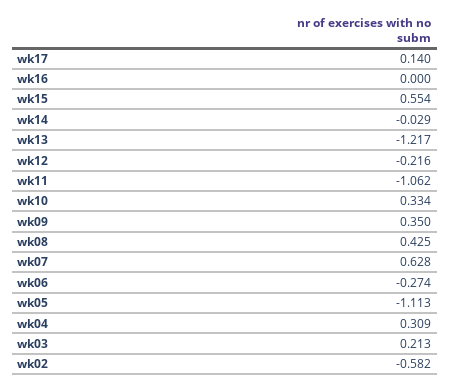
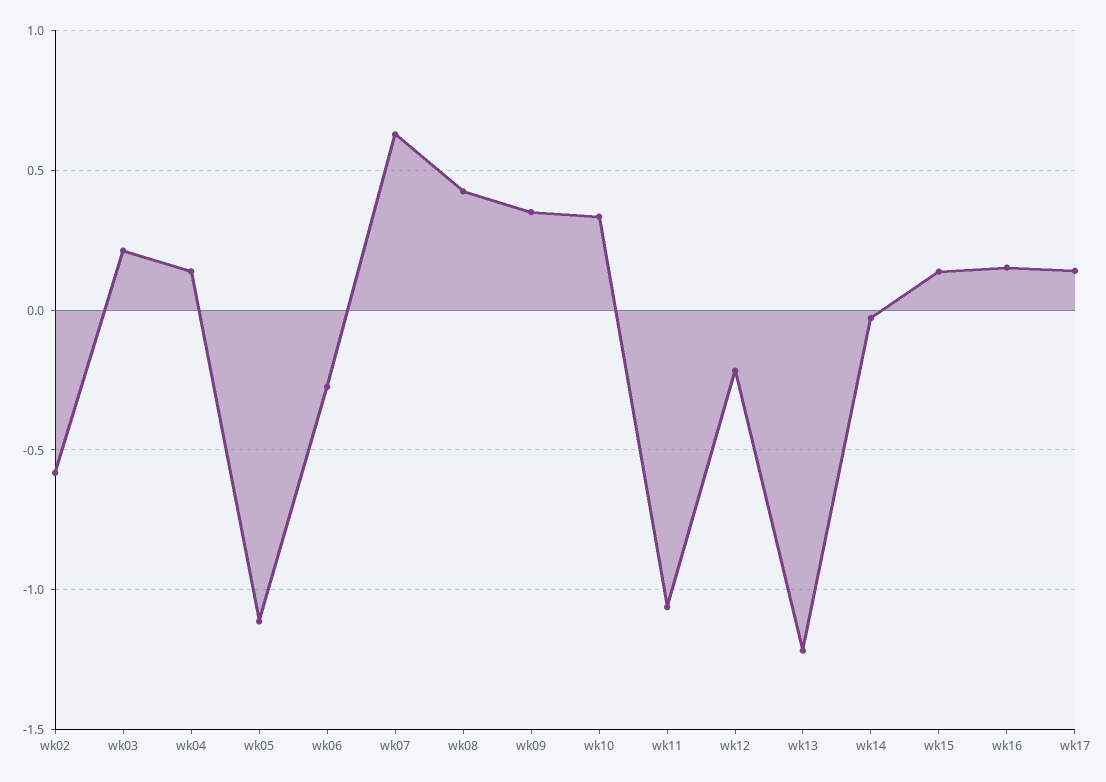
  {
    "wk17": 0.14,
-   "wk16": 0,
+   "wk16": 0.15,
-   "wk15": 0.554,
+   "wk15": 0.15,
    "wk14": -0.029,
    "wk13": -1.217,
    "wk12": -0.216,
    "wk11": -1.062,
    "wk10": 0.334,
    "wk09": 0.35,
    "wk08": 0.425,
    "wk07": 0.628,
    "wk06": -0.274,
    "wk05": -1.113,
-   "wk04": 0.309,
+   "wk04": 0.15,
    "wk03": 0.213,
    "wk02": -0.582
  }

